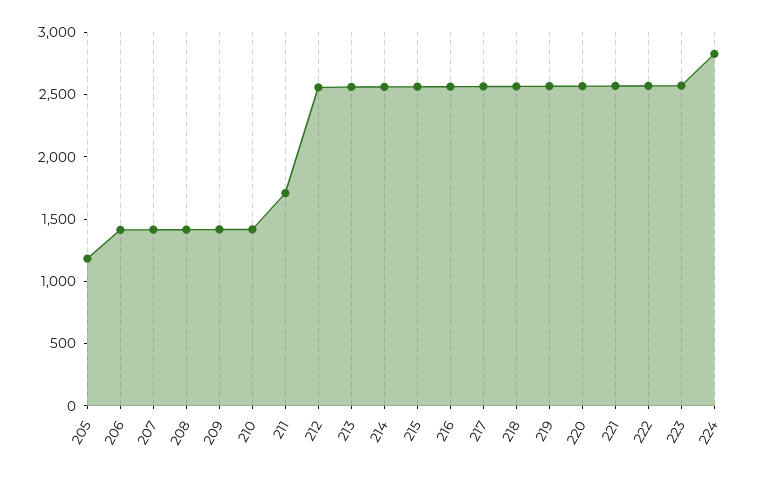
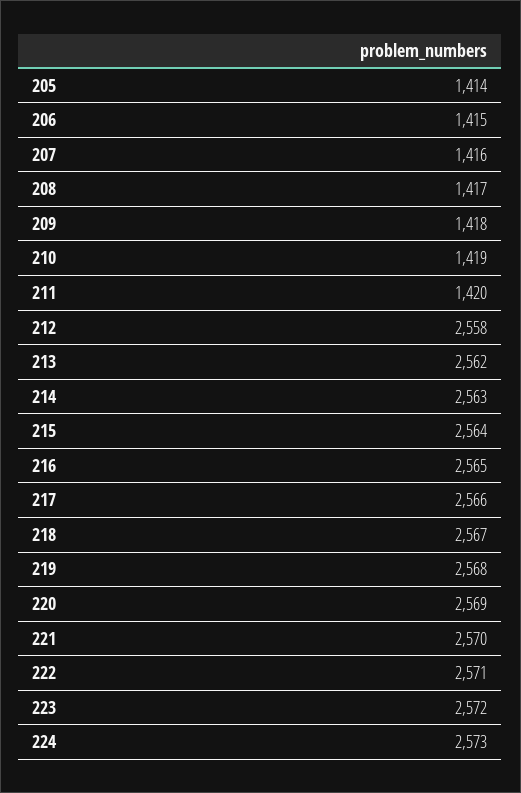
  {
-   "205": 1200,
+   "205": 1414,
    "206": 1415,
    "207": 1416,
    "208": 1417,
    "209": 1418,
    "210": 1419,
-   "211": 1700,
+   "211": 1420,
    "212": 2558,
    "213": 2562,
    "214": 2563,
    "215": 2564,
    "216": 2565,
    "217": 2566,
    "218": 2567,
    "219": 2568,
    "220": 2569,
    "221": 2570,
    "222": 2571,
    "223": 2572,
-   "224": 2800
+   "224": 2573
  }

